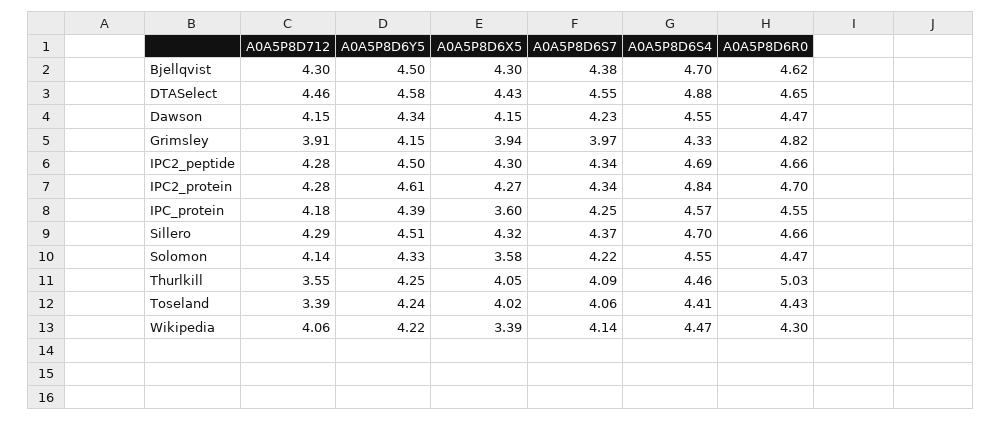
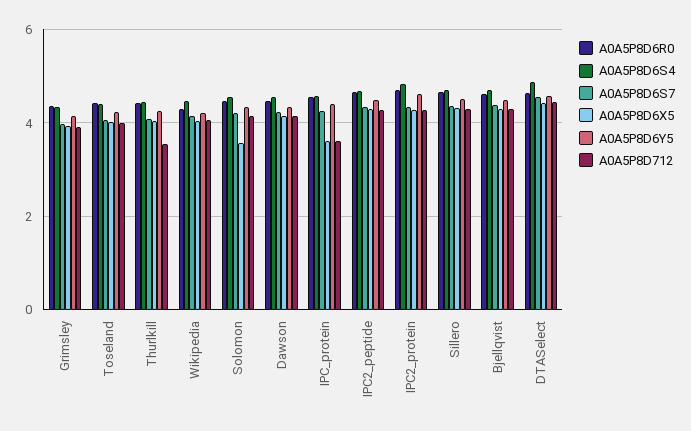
  {
    "A0A5P8D712": {
      "Bjellqvist": 4.3,
      "DTASelect": 4.46,
      "Dawson": 4.15,
      "Grimsley": 3.91,
      "IPC2_peptide": 4.28,
      "IPC2_protein": 4.28,
-     "IPC_protein": 4.18,
+     "IPC_protein": 3.6,
      "Sillero": 4.29,
      "Solomon": 4.14,
      "Thurlkill": 3.55,
-     "Toseland": 3.39,
+     "Toseland": 4,
      "Wikipedia": 4.06
    },
    "A0A5P8D6Y5": {
      "Bjellqvist": 4.5,
      "DTASelect": 4.58,
      "Dawson": 4.34,
      "Grimsley": 4.15,
      "IPC2_peptide": 4.5,
      "IPC2_protein": 4.61,
      "IPC_protein": 4.39,
      "Sillero": 4.51,
      "Solomon": 4.33,
      "Thurlkill": 4.25,
      "Toseland": 4.24,
      "Wikipedia": 4.22
    },
    "A0A5P8D6X5": {
      "Bjellqvist": 4.3,
      "DTASelect": 4.43,
      "Dawson": 4.15,
      "Grimsley": 3.94,
      "IPC2_peptide": 4.3,
      "IPC2_protein": 4.27,
      "IPC_protein": 3.6,
      "Sillero": 4.32,
      "Solomon": 3.58,
      "Thurlkill": 4.05,
      "Toseland": 4.02,
-     "Wikipedia": 3.39
+     "Wikipedia": 4
    },
    "A0A5P8D6S7": {
      "Bjellqvist": 4.38,
      "DTASelect": 4.55,
      "Dawson": 4.23,
      "Grimsley": 3.97,
      "IPC2_peptide": 4.34,
      "IPC2_protein": 4.34,
      "IPC_protein": 4.25,
      "Sillero": 4.37,
      "Solomon": 4.22,
      "Thurlkill": 4.09,
      "Toseland": 4.06,
      "Wikipedia": 4.14
    },
    "A0A5P8D6S4": {
      "Bjellqvist": 4.7,
      "DTASelect": 4.88,
      "Dawson": 4.55,
      "Grimsley": 4.33,
      "IPC2_peptide": 4.69,
      "IPC2_protein": 4.84,
      "IPC_protein": 4.57,
      "Sillero": 4.7,
      "Solomon": 4.55,
      "Thurlkill": 4.46,
      "Toseland": 4.41,
      "Wikipedia": 4.47
    },
    "A0A5P8D6R0": {
      "Bjellqvist": 4.62,
      "DTASelect": 4.65,
      "Dawson": 4.47,
-     "Grimsley": 4.82,
+     "Grimsley": 4.4,
      "IPC2_peptide": 4.66,
      "IPC2_protein": 4.7,
      "IPC_protein": 4.55,
      "Sillero": 4.66,
      "Solomon": 4.47,
-     "Thurlkill": 5.03,
+     "Thurlkill": 4.4,
      "Toseland": 4.43,
      "Wikipedia": 4.3
    }
  }

